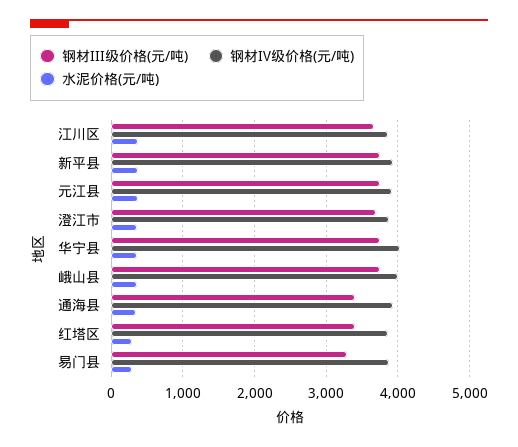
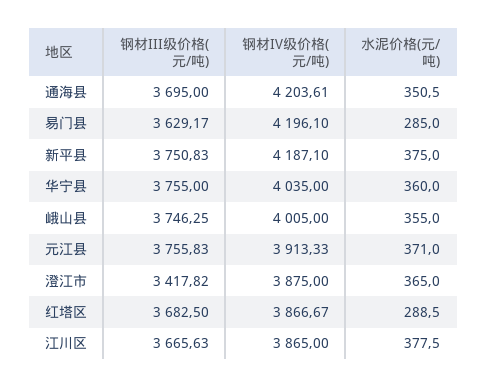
  {
    "钢材III级价格(元/吨)": {
      "江川区": 3665.63,
      "新平县": 3750.83,
      "元江县": 3755.83,
-     "澄江市": 3700,
+     "澄江市": 3417.82,
      "华宁县": 3755,
      "峨山县": 3746.25,
-     "通海县": 3400,
+     "通海县": 3695,
-     "红塔区": 3400,
+     "红塔区": 3682.5,
-     "易门县": 3300
+     "易门县": 3629.17
    },
    "钢材IV级价格(元/吨)": {
      "江川区": 3865,
-     "新平县": 3900,
+     "新平县": 4187.1,
      "元江县": 3913.33,
      "澄江市": 3875,
      "华宁县": 4035,
      "峨山县": 4005,
-     "通海县": 3900,
+     "通海县": 4203.61,
      "红塔区": 3866.67,
-     "易门县": 3900
+     "易门县": 4196.1
    },
    "水泥价格(元/吨)": {
      "江川区": 377.5,
      "新平县": 375,
      "元江县": 371,
      "澄江市": 365,
      "华宁县": 360,
      "峨山县": 355,
      "通海县": 350.5,
      "红塔区": 288.5,
      "易门县": 285
    }
  }

